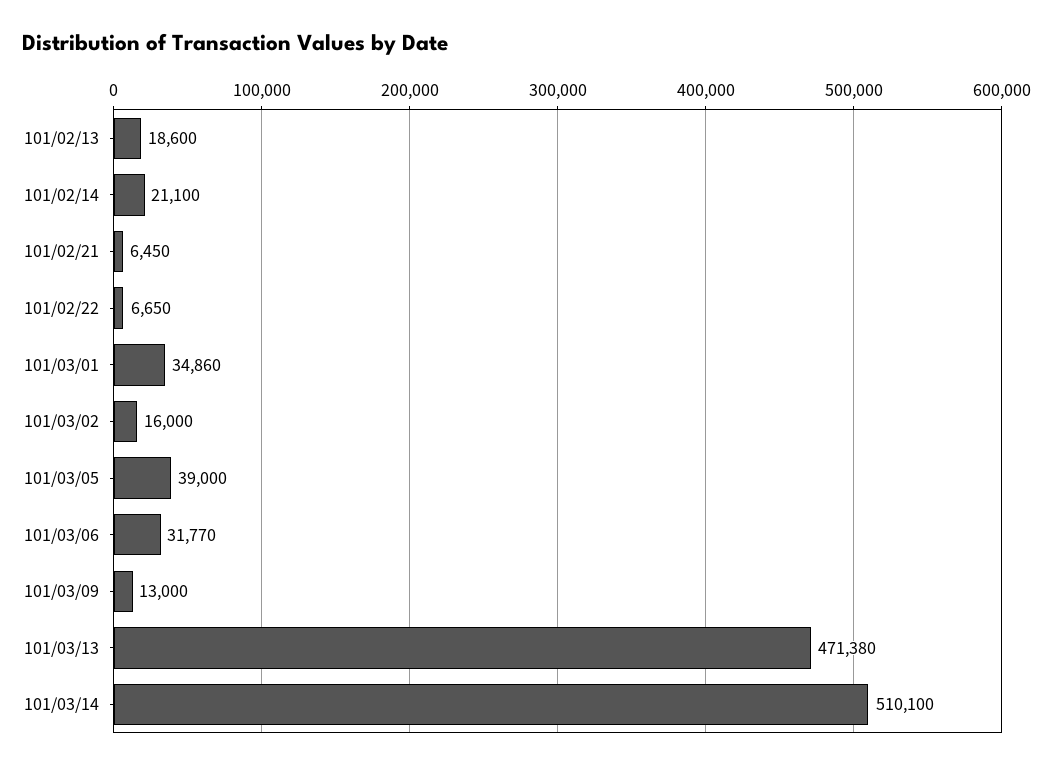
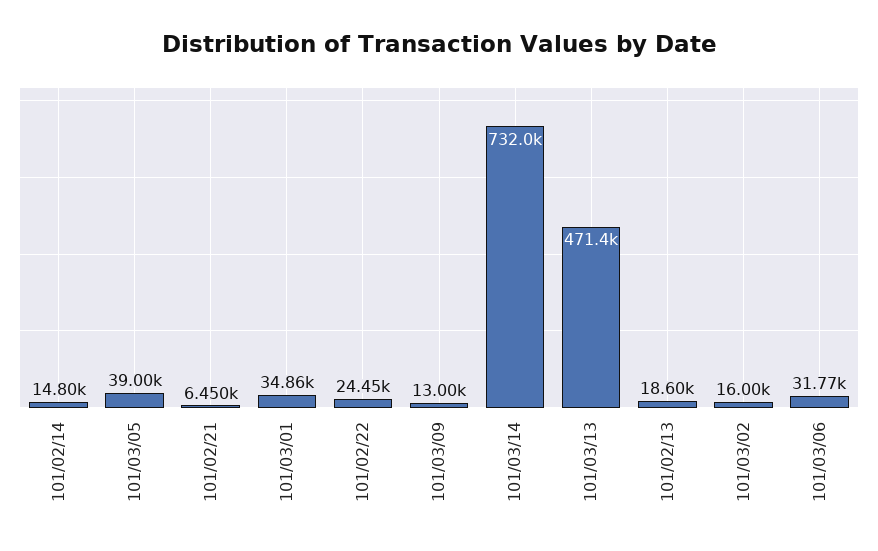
  {
    "101/02/13": 18600,
-   "101/02/14": 21100,
+   "101/02/14": 14800,
    "101/02/21": 6450,
-   "101/02/22": 6650,
+   "101/02/22": 24450,
    "101/03/01": 34860,
    "101/03/02": 16000,
    "101/03/05": 39000,
    "101/03/06": 31770,
    "101/03/09": 13000,
    "101/03/13": 471380,
-   "101/03/14": 510100
+   "101/03/14": 732000
  }

